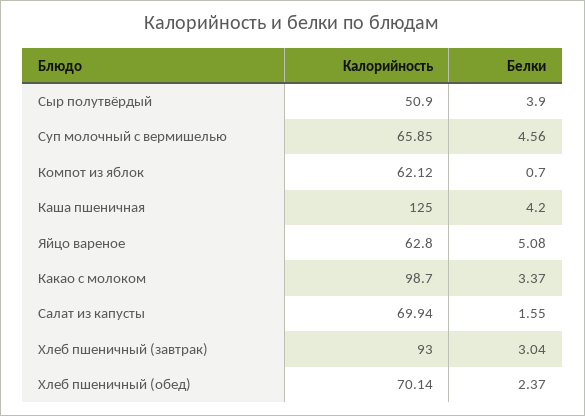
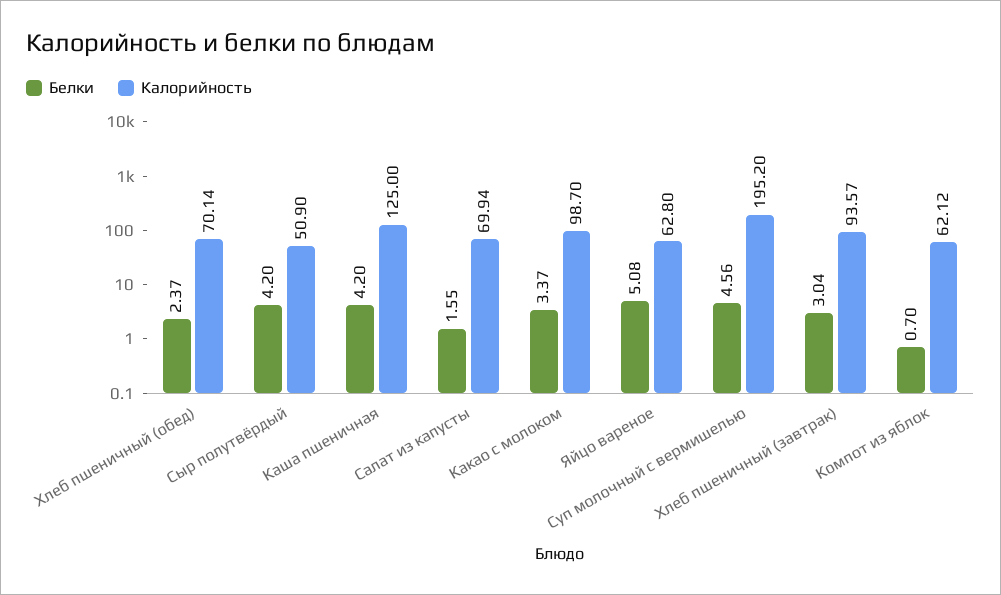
  {
    "Калорийность": {
      "Сыр полутвёрдый": 50.9,
-     "Суп молочный с вермишелью": 65.85,
+     "Суп молочный с вермишелью": 195.2,
      "Компот из яблок": 62.12,
      "Каша пшеничная": 125,
      "Яйцо вареное": 62.8,
      "Какао с молоком": 98.7,
      "Салат из капусты": 69.94,
-     "Хлеб пшеничный (завтрак)": 93,
+     "Хлеб пшеничный (завтрак)": 93.57,
      "Хлеб пшеничный (обед)": 70.14
    },
    "Белки": {
-     "Сыр полутвёрдый": 3.9,
+     "Сыр полутвёрдый": 4.2,
      "Суп молочный с вермишелью": 4.56,
      "Компот из яблок": 0.7,
      "Каша пшеничная": 4.2,
      "Яйцо вареное": 5.08,
      "Какао с молоком": 3.37,
      "Салат из капусты": 1.55,
      "Хлеб пшеничный (завтрак)": 3.04,
      "Хлеб пшеничный (обед)": 2.37
    }
  }

